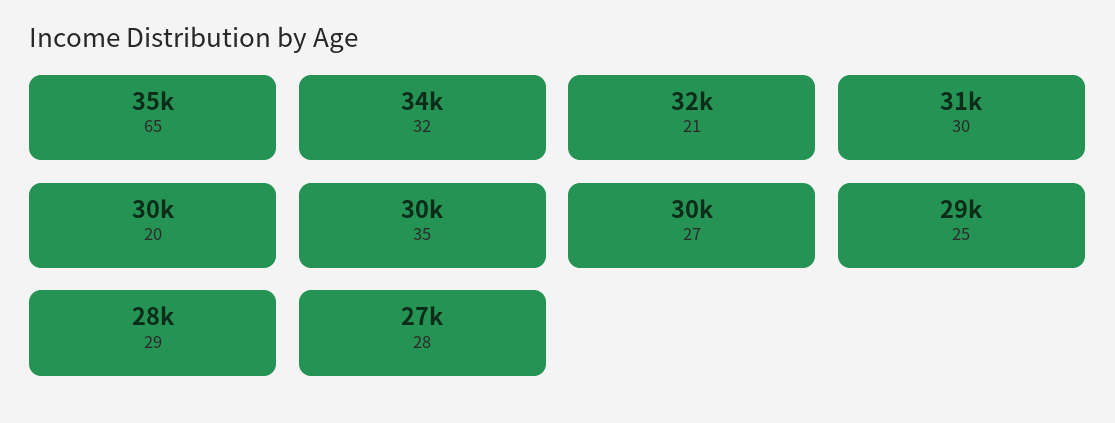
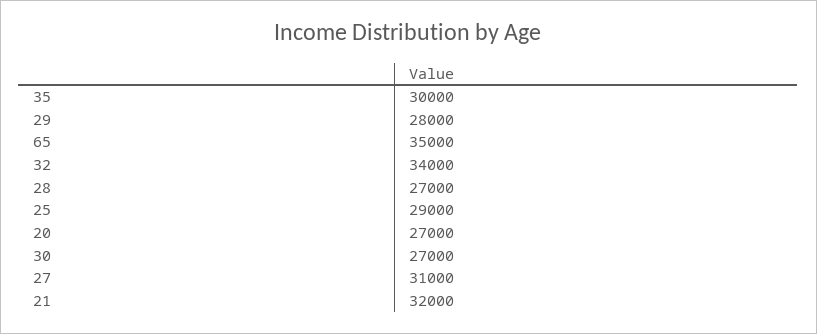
  {
    "65": 35000,
    "32": 34000,
    "21": 32000,
-   "30": 31000,
+   "30": 27000,
-   "20": 30000,
+   "20": 27000,
    "35": 30000,
-   "27": 30000,
+   "27": 31000,
    "25": 29000,
    "29": 28000,
    "28": 27000
  }

